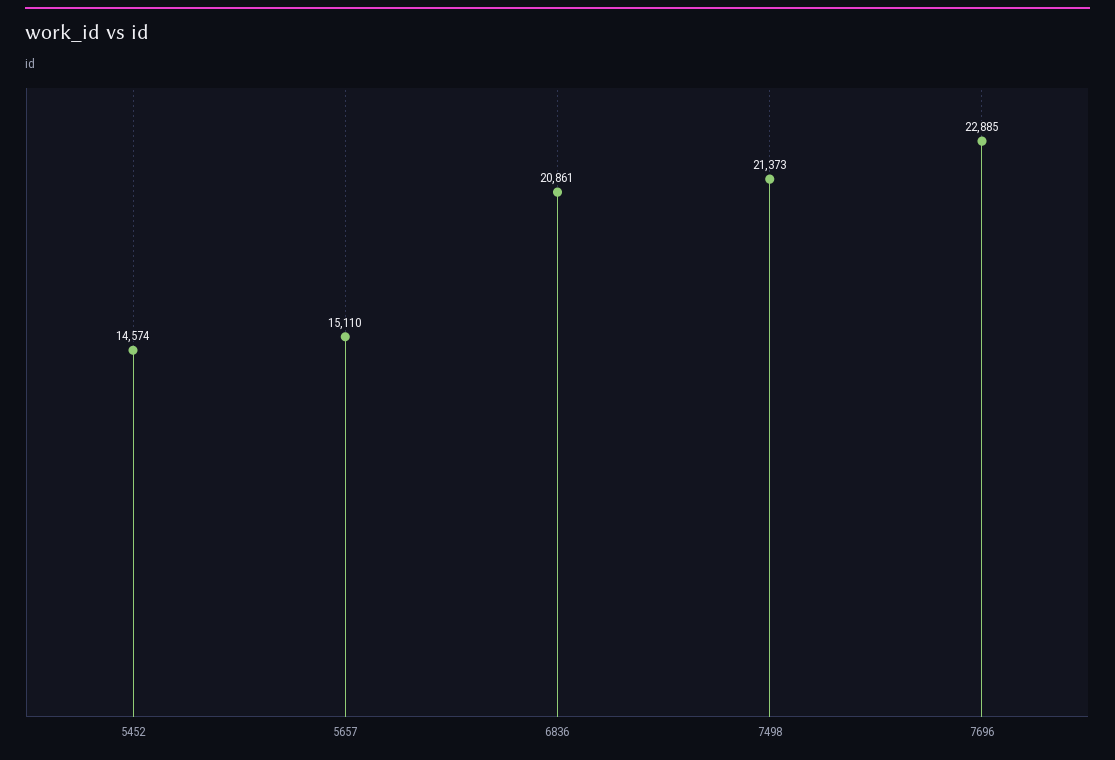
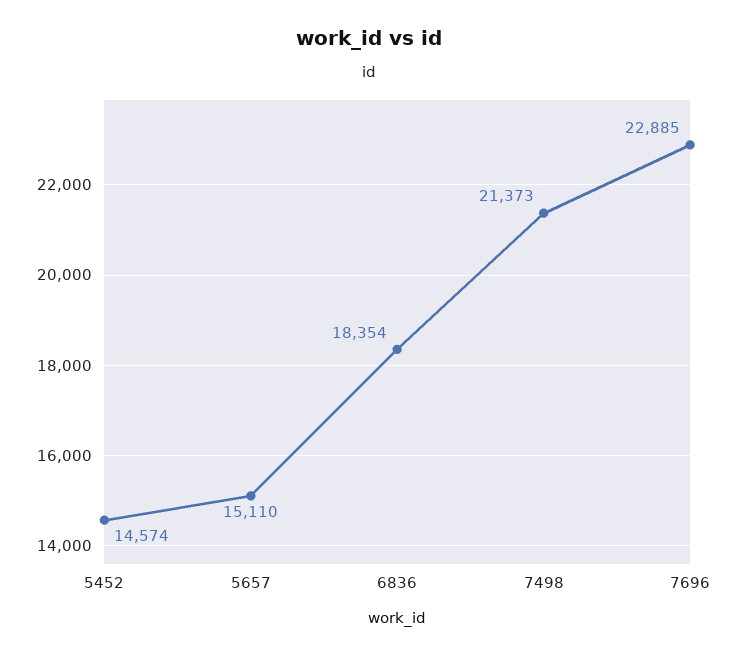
  {
    "5452": 14574,
    "5657": 15110,
-   "6836": 20861,
+   "6836": 18354,
    "7498": 21373,
    "7696": 22885
  }

